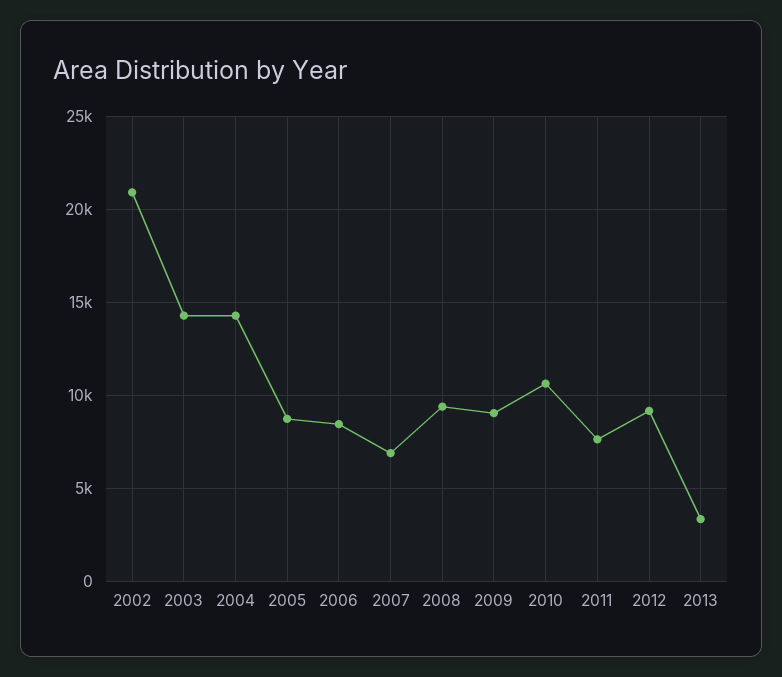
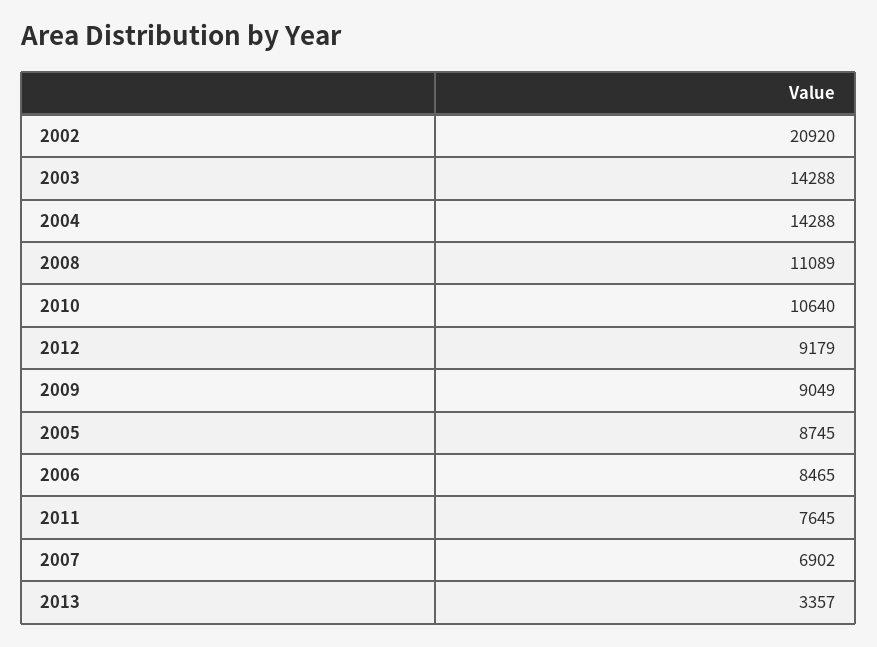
  {
    "2002": 20920,
    "2003": 14288,
    "2004": 14288,
    "2005": 8745,
    "2006": 8465,
    "2007": 6902,
-   "2008": 9500,
+   "2008": 11089,
    "2009": 9049,
    "2010": 10640,
    "2011": 7645,
    "2012": 9179,
    "2013": 3357
  }

